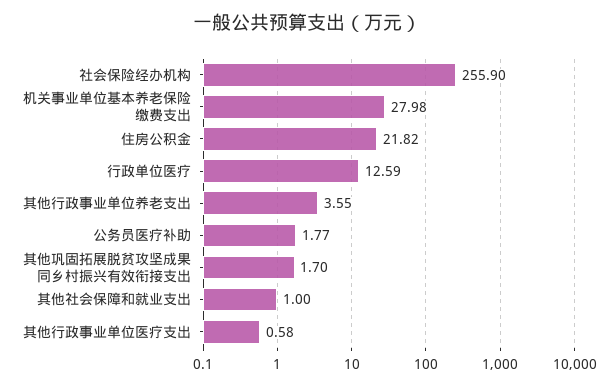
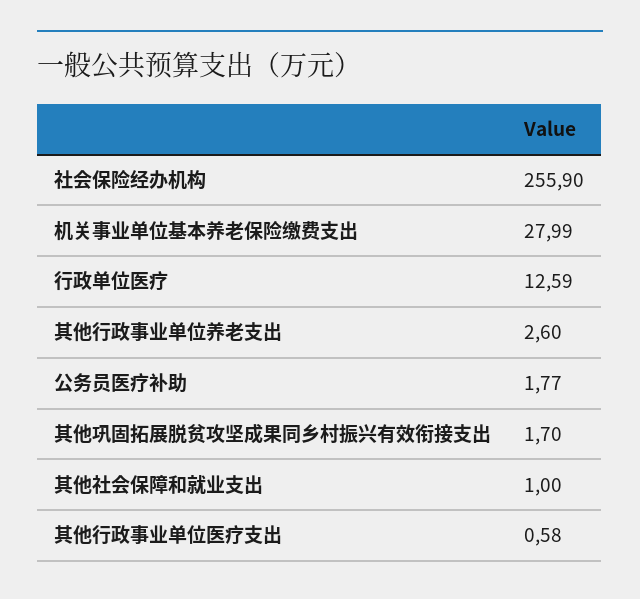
  {
    "社会保险经办机构": 255.9,
-   "机关事业单位基本养老保险缴费支出": 27.98,
+   "机关事业单位基本养老保险缴费支出": 27.99,
-   "住房公积金": 21.82,
    "行政单位医疗": 12.59,
-   "其他行政事业单位养老支出": 3.55,
+   "其他行政事业单位养老支出": 2.6,
    "公务员医疗补助": 1.77,
    "其他巩固拓展脱贫攻坚成果同乡村振兴有效衔接支出": 1.7,
    "其他社会保障和就业支出": 1,
    "其他行政事业单位医疗支出": 0.58
  }

